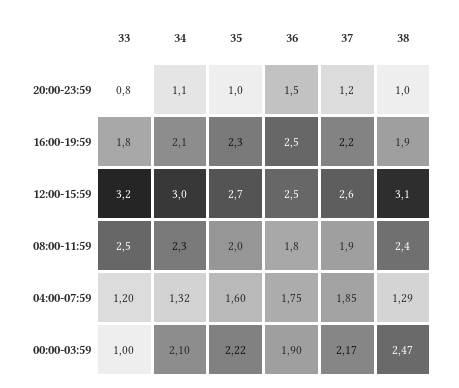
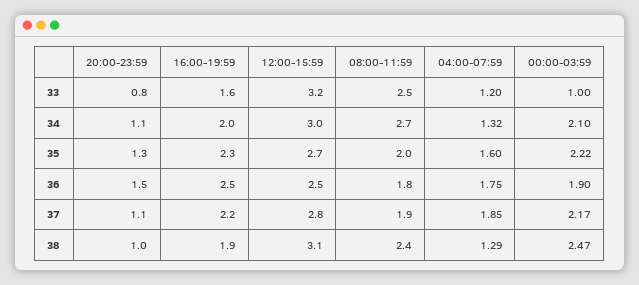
  {
    "33": {
      "20:00-23:59": 0.8,
-     "16:00-19:59": 1.8,
+     "16:00-19:59": 1.6,
      "12:00-15:59": 3.2,
      "08:00-11:59": 2.5,
      "04:00-07:59": 1.2,
      "00:00-03:59": 1
    },
    "34": {
      "20:00-23:59": 1.1,
-     "16:00-19:59": 2.1,
+     "16:00-19:59": 2,
      "12:00-15:59": 3,
-     "08:00-11:59": 2.3,
+     "08:00-11:59": 2.7,
      "04:00-07:59": 1.32,
      "00:00-03:59": 2.1
    },
    "35": {
-     "20:00-23:59": 1,
+     "20:00-23:59": 1.3,
      "16:00-19:59": 2.3,
      "12:00-15:59": 2.7,
      "08:00-11:59": 2,
      "04:00-07:59": 1.6,
      "00:00-03:59": 2.22
    },
    "36": {
      "20:00-23:59": 1.5,
      "16:00-19:59": 2.5,
      "12:00-15:59": 2.5,
      "08:00-11:59": 1.8,
      "04:00-07:59": 1.75,
      "00:00-03:59": 1.9
    },
    "37": {
-     "20:00-23:59": 1.2,
+     "20:00-23:59": 1.1,
      "16:00-19:59": 2.2,
-     "12:00-15:59": 2.6,
+     "12:00-15:59": 2.8,
      "08:00-11:59": 1.9,
      "04:00-07:59": 1.85,
      "00:00-03:59": 2.17
    },
    "38": {
      "20:00-23:59": 1,
      "16:00-19:59": 1.9,
      "12:00-15:59": 3.1,
      "08:00-11:59": 2.4,
      "04:00-07:59": 1.29,
      "00:00-03:59": 2.47
    }
  }

